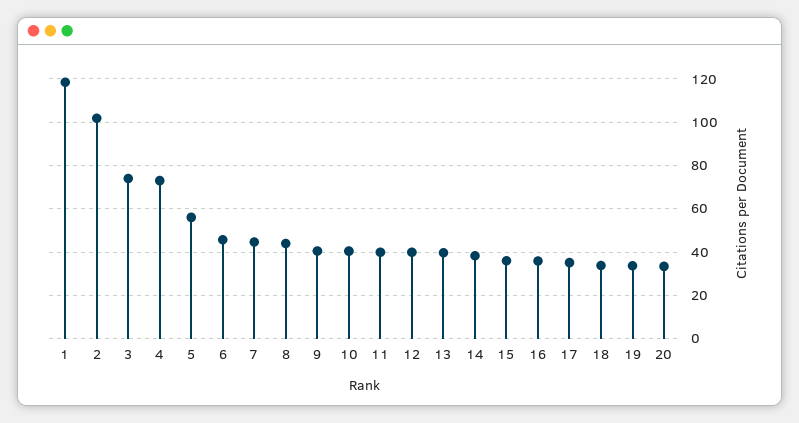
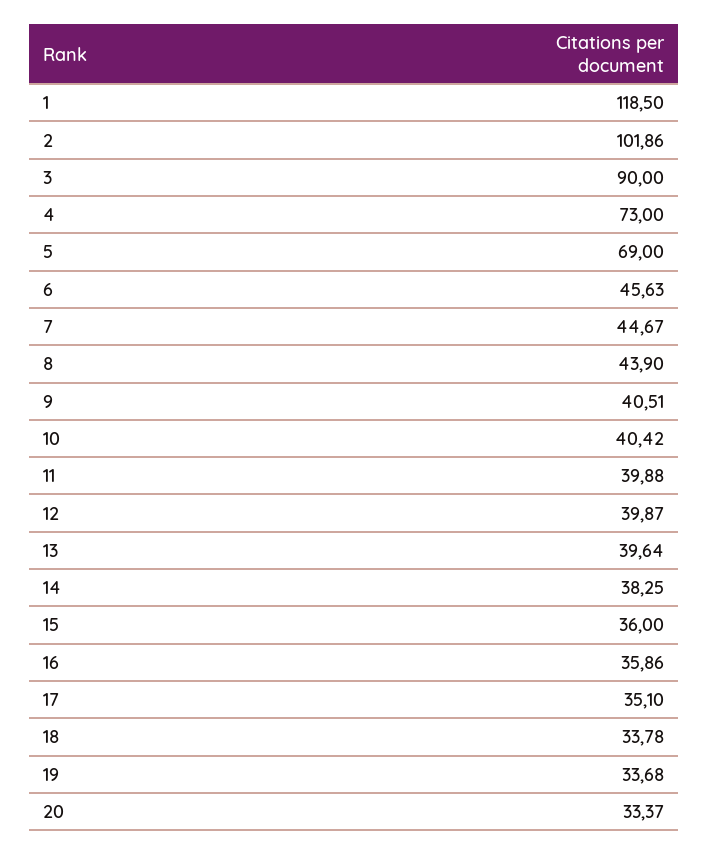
  {
    "1": 118.5,
    "2": 101.86,
-   "3": 75,
+   "3": 90,
    "4": 73,
-   "5": 55,
+   "5": 69,
    "6": 45.63,
    "7": 44.67,
    "8": 43.9,
    "9": 40.51,
    "10": 40.42,
    "11": 39.88,
    "12": 39.87,
    "13": 39.64,
    "14": 38.25,
    "15": 36,
    "16": 35.86,
    "17": 35.1,
    "18": 33.78,
    "19": 33.68,
    "20": 33.37
  }

